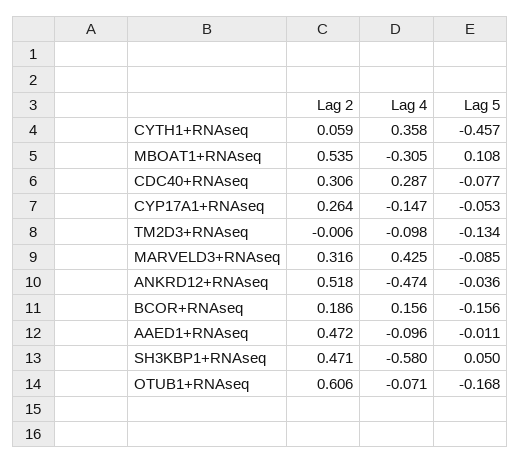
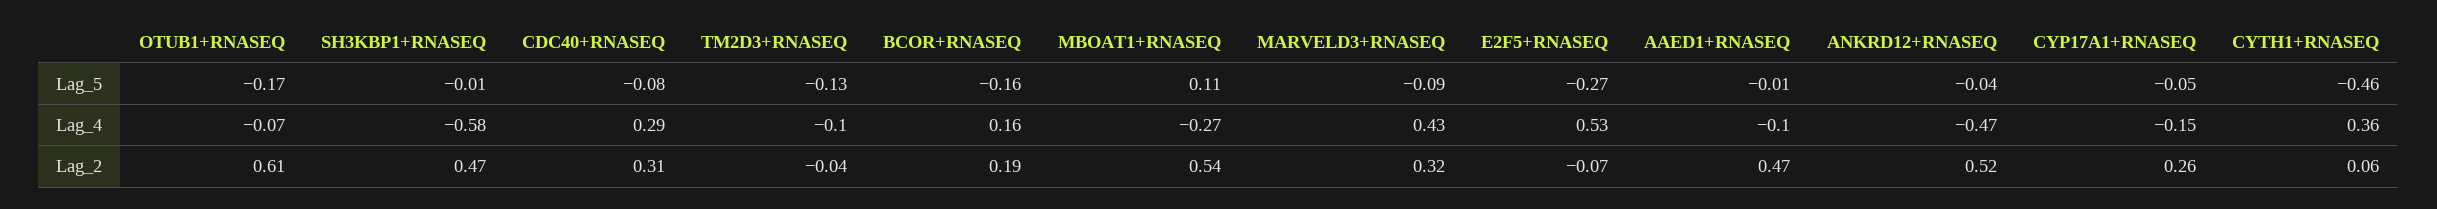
  {
    "Lag 2": {
      "CYTH1+RNAseq": 0.059,
      "MBOAT1+RNAseq": 0.535,
      "CDC40+RNAseq": 0.306,
      "CYP17A1+RNAseq": 0.264,
-     "TM2D3+RNAseq": -0.006,
+     "TM2D3+RNAseq": -0.04,
      "MARVELD3+RNAseq": 0.316,
      "ANKRD12+RNAseq": 0.518,
      "BCOR+RNAseq": 0.186,
      "AAED1+RNAseq": 0.472,
      "SH3KBP1+RNAseq": 0.471,
-     "OTUB1+RNAseq": 0.606
+     "OTUB1+RNAseq": 0.606,
+     "E2F5+RNASEQ": -0.07
    },
    "Lag 4": {
      "CYTH1+RNAseq": 0.358,
-     "MBOAT1+RNAseq": -0.305,
+     "MBOAT1+RNAseq": -0.27,
      "CDC40+RNAseq": 0.287,
      "CYP17A1+RNAseq": -0.147,
      "TM2D3+RNAseq": -0.098,
      "MARVELD3+RNAseq": 0.425,
      "ANKRD12+RNAseq": -0.474,
      "BCOR+RNAseq": 0.156,
      "AAED1+RNAseq": -0.096,
      "SH3KBP1+RNAseq": -0.58,
-     "OTUB1+RNAseq": -0.071
+     "OTUB1+RNAseq": -0.071,
+     "E2F5+RNASEQ": 0.53
    },
    "Lag 5": {
      "CYTH1+RNAseq": -0.457,
      "MBOAT1+RNAseq": 0.108,
      "CDC40+RNAseq": -0.077,
      "CYP17A1+RNAseq": -0.053,
      "TM2D3+RNAseq": -0.134,
      "MARVELD3+RNAseq": -0.085,
      "ANKRD12+RNAseq": -0.036,
      "BCOR+RNAseq": -0.156,
      "AAED1+RNAseq": -0.011,
-     "SH3KBP1+RNAseq": 0.05,
+     "SH3KBP1+RNAseq": -0.01,
-     "OTUB1+RNAseq": -0.168
+     "OTUB1+RNAseq": -0.168,
+     "E2F5+RNASEQ": -0.27
    }
  }

